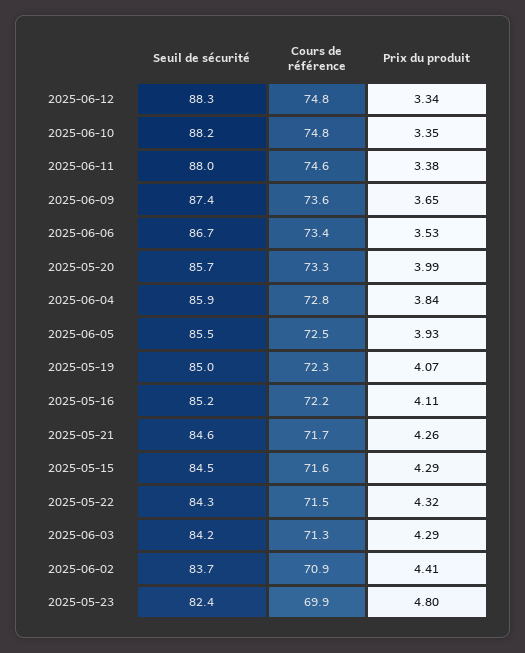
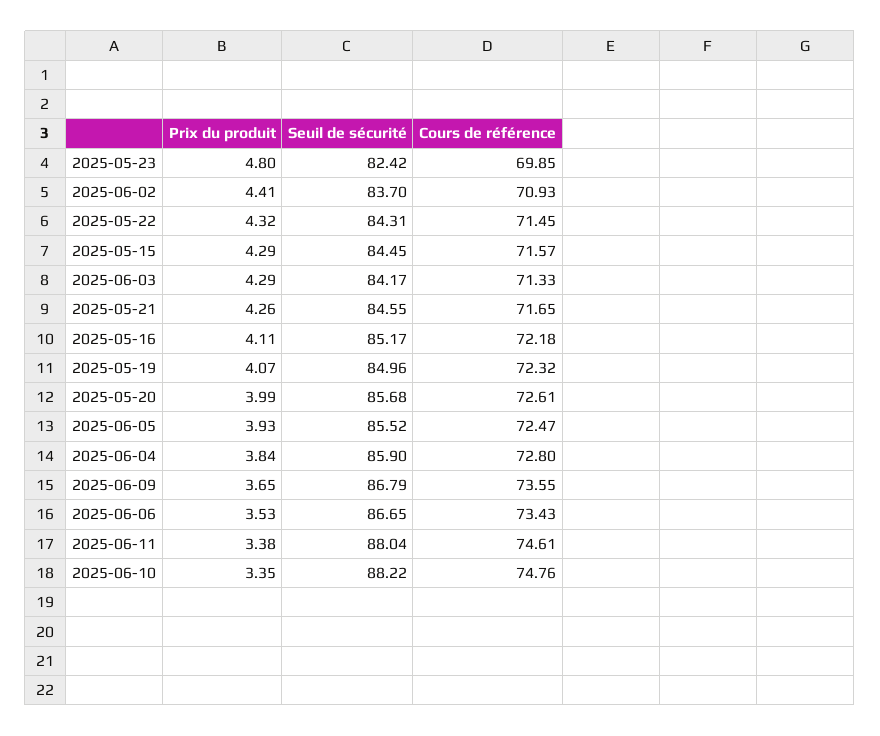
  {
    "Seuil de sécurité": {
-     "2025-06-12": 88.3,
      "2025-06-10": 88.22,
      "2025-06-11": 88.04,
-     "2025-06-09": 87.4,
+     "2025-06-09": 86.79,
      "2025-06-06": 86.65,
      "2025-05-20": 85.68,
      "2025-06-04": 85.9,
      "2025-06-05": 85.52,
      "2025-05-19": 84.96,
      "2025-05-16": 85.17,
      "2025-05-21": 84.55,
      "2025-05-15": 84.45,
      "2025-05-22": 84.31,
      "2025-06-03": 84.17,
      "2025-06-02": 83.7,
      "2025-05-23": 82.42
    },
    "Cours de référence": {
-     "2025-06-12": 74.8,
      "2025-06-10": 74.76,
      "2025-06-11": 74.61,
      "2025-06-09": 73.55,
      "2025-06-06": 73.43,
-     "2025-05-20": 73.3,
+     "2025-05-20": 72.61,
      "2025-06-04": 72.8,
      "2025-06-05": 72.47,
      "2025-05-19": 72.32,
      "2025-05-16": 72.18,
      "2025-05-21": 71.65,
      "2025-05-15": 71.57,
      "2025-05-22": 71.45,
      "2025-06-03": 71.33,
      "2025-06-02": 70.93,
      "2025-05-23": 69.85
    },
    "Prix du produit": {
-     "2025-06-12": 3.34,
      "2025-06-10": 3.35,
      "2025-06-11": 3.38,
      "2025-06-09": 3.65,
      "2025-06-06": 3.53,
      "2025-05-20": 3.99,
      "2025-06-04": 3.84,
      "2025-06-05": 3.93,
      "2025-05-19": 4.07,
      "2025-05-16": 4.11,
      "2025-05-21": 4.26,
      "2025-05-15": 4.29,
      "2025-05-22": 4.32,
      "2025-06-03": 4.29,
      "2025-06-02": 4.41,
      "2025-05-23": 4.8
    }
  }

